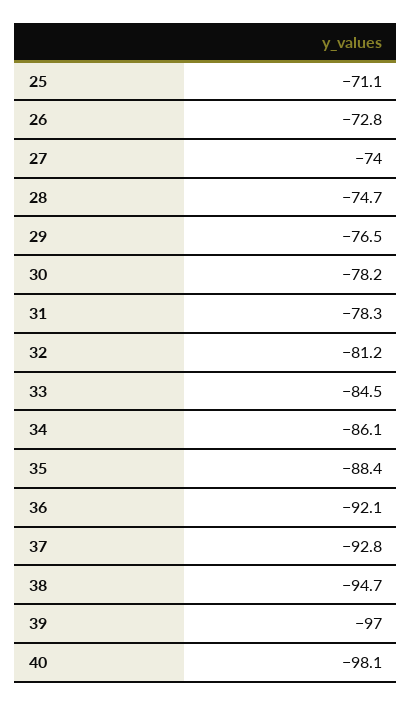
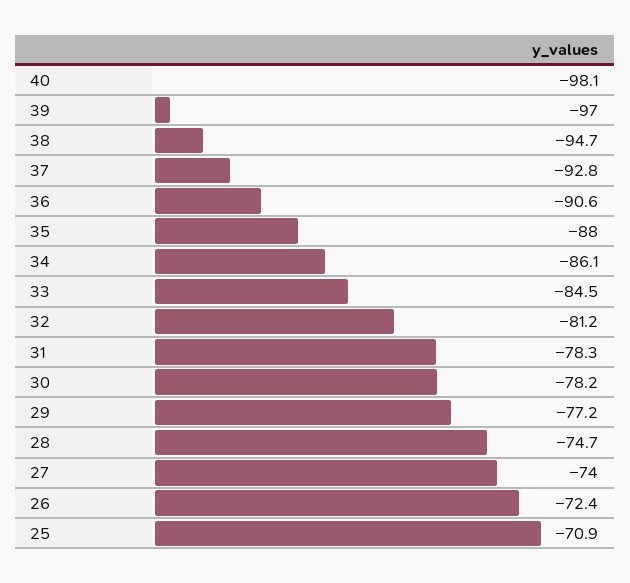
  {
-   "25": -71.1,
+   "25": -70.9,
-   "26": -72.8,
+   "26": -72.4,
    "27": -74,
    "28": -74.7,
-   "29": -76.5,
+   "29": -77.2,
    "30": -78.2,
    "31": -78.3,
    "32": -81.2,
    "33": -84.5,
    "34": -86.1,
-   "35": -88.4,
+   "35": -88,
-   "36": -92.1,
+   "36": -90.6,
    "37": -92.8,
    "38": -94.7,
    "39": -97,
    "40": -98.1
  }

